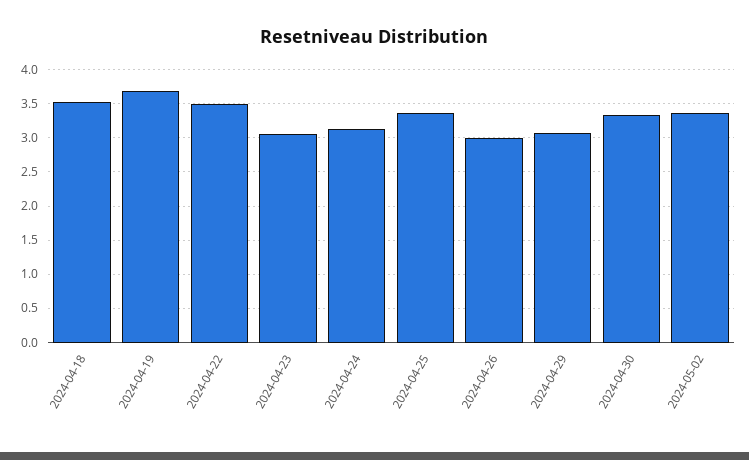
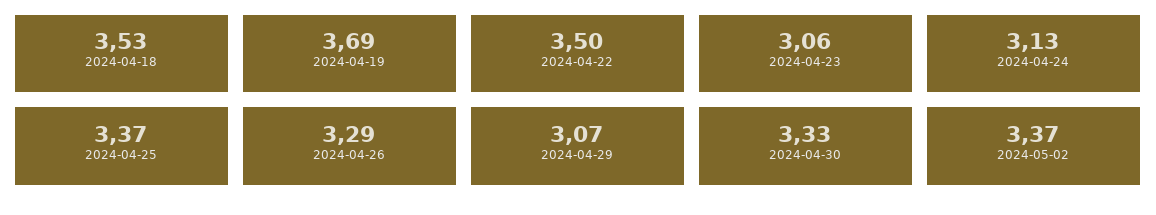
  {
    "2024-04-18": 3.53,
    "2024-04-19": 3.69,
    "2024-04-22": 3.5,
    "2024-04-23": 3.06,
    "2024-04-24": 3.13,
    "2024-04-25": 3.37,
-   "2024-04-26": 3,
+   "2024-04-26": 3.29,
    "2024-04-29": 3.07,
    "2024-04-30": 3.33,
    "2024-05-02": 3.37
  }

